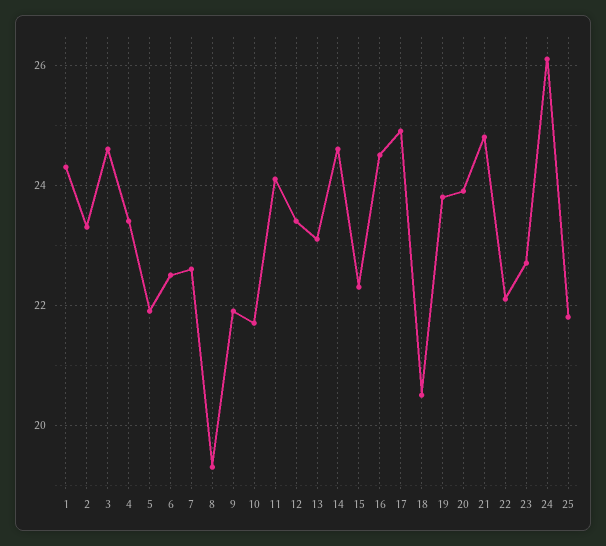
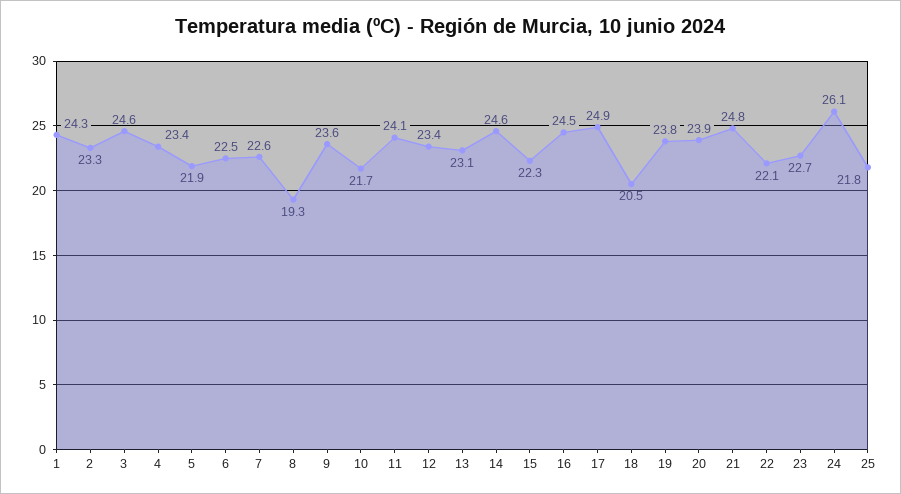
  {
    "1": 24.3,
    "2": 23.3,
    "3": 24.6,
    "4": 23.4,
    "5": 21.9,
    "6": 22.5,
    "7": 22.6,
    "8": 19.3,
-   "9": 22,
+   "9": 23.6,
    "10": 21.7,
    "11": 24.1,
    "12": 23.4,
    "13": 23.1,
    "14": 24.6,
    "15": 22.3,
    "16": 24.5,
    "17": 24.9,
    "18": 20.5,
    "19": 23.8,
    "20": 23.9,
    "21": 24.8,
    "22": 22.1,
    "23": 22.7,
    "24": 26.1,
    "25": 21.8
  }

